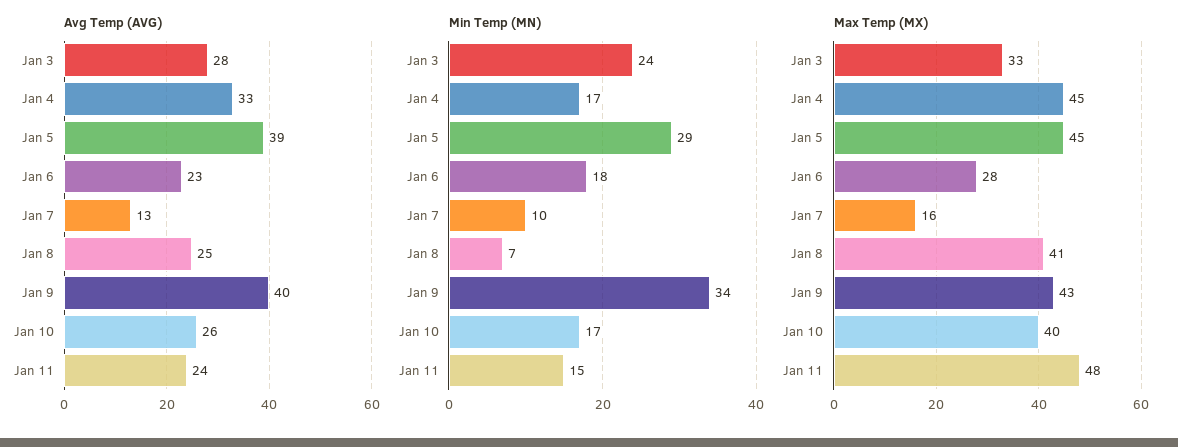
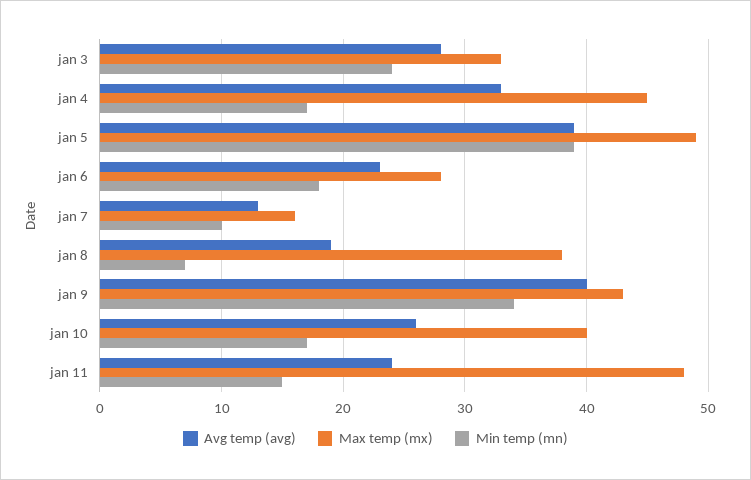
  {
    "Avg Temp (AVG)": {
      "Jan 3": 28,
      "Jan 4": 33,
      "Jan 5": 39,
      "Jan 6": 23,
      "Jan 7": 13,
-     "Jan 8": 25,
+     "Jan 8": 19,
      "Jan 9": 40,
      "Jan 10": 26,
      "Jan 11": 24
    },
    "Min Temp (MN)": {
      "Jan 3": 24,
      "Jan 4": 17,
-     "Jan 5": 29,
+     "Jan 5": 39,
      "Jan 6": 18,
      "Jan 7": 10,
      "Jan 8": 7,
      "Jan 9": 34,
      "Jan 10": 17,
      "Jan 11": 15
    },
    "Max Temp (MX)": {
      "Jan 3": 33,
      "Jan 4": 45,
-     "Jan 5": 45,
+     "Jan 5": 49,
      "Jan 6": 28,
      "Jan 7": 16,
-     "Jan 8": 41,
+     "Jan 8": 38,
      "Jan 9": 43,
      "Jan 10": 40,
      "Jan 11": 48
    }
  }

